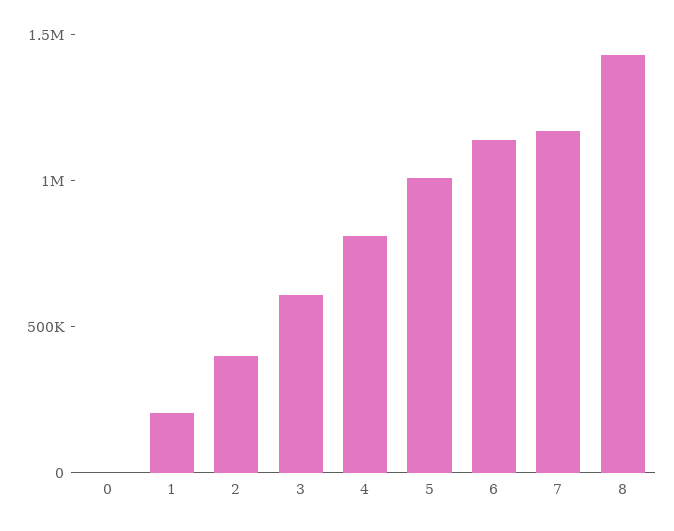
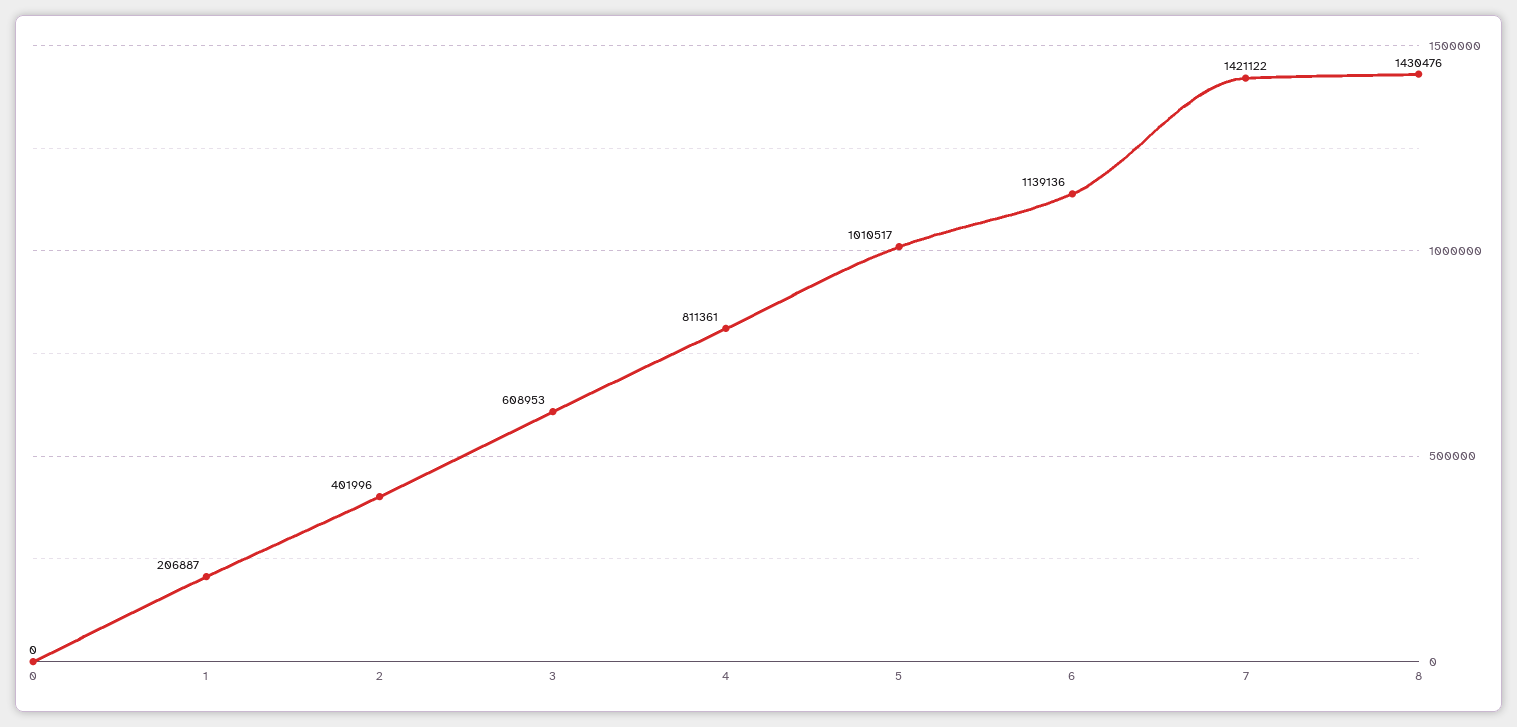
  {
    "0": 0,
    "1": 206887,
    "2": 401996,
    "3": 608953,
    "4": 811361,
    "5": 1010517,
    "6": 1139136,
-   "7": 1200000,
+   "7": 1421122,
    "8": 1430476
  }

